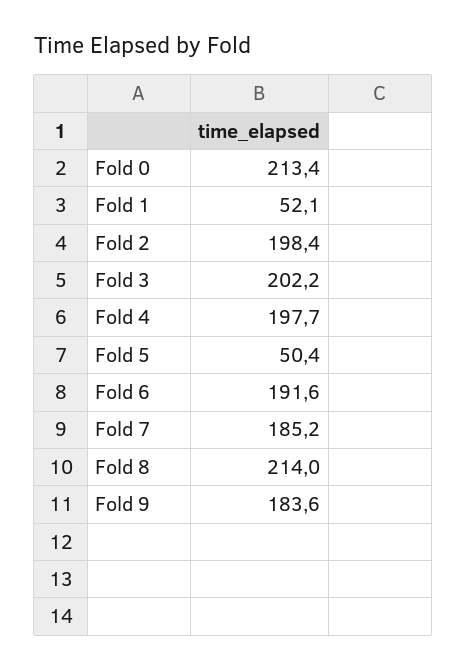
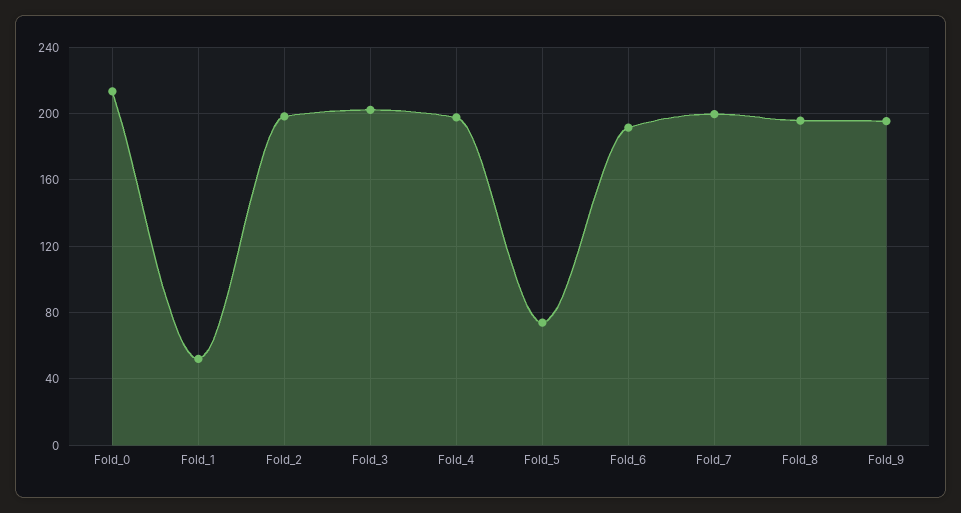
  {
    "Fold 0": 213.4,
    "Fold 1": 52.1,
    "Fold 2": 198.4,
    "Fold 3": 202.2,
    "Fold 4": 197.7,
-   "Fold 5": 50.4,
+   "Fold 5": 75,
    "Fold 6": 191.6,
-   "Fold 7": 185.2,
+   "Fold 7": 200,
-   "Fold 8": 214,
+   "Fold 8": 195,
-   "Fold 9": 183.6
+   "Fold 9": 195
  }

